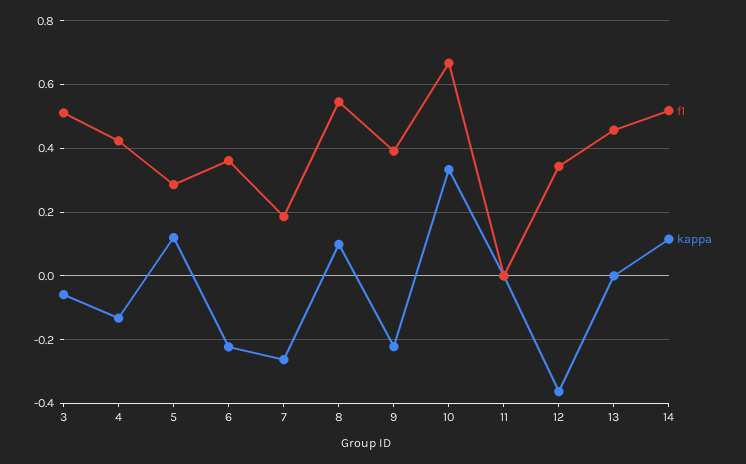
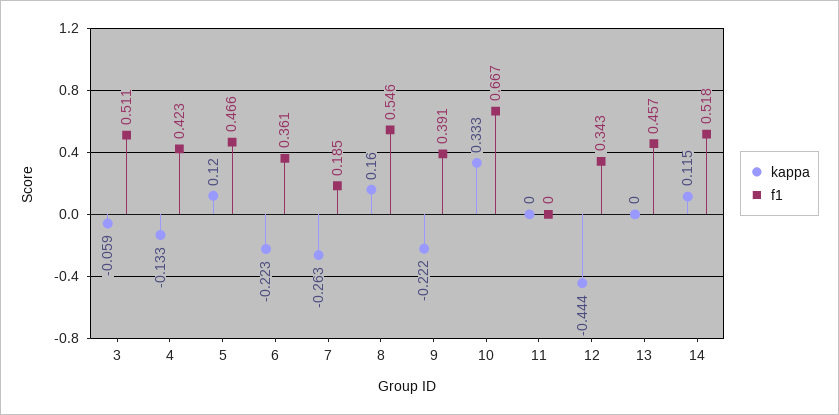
  {
    "f1": {
      "3": 0.511,
      "4": 0.423,
-     "5": 0.28,
+     "5": 0.466,
      "6": 0.361,
      "7": 0.185,
      "8": 0.546,
      "9": 0.391,
      "10": 0.667,
      "11": 0,
      "12": 0.343,
      "13": 0.457,
      "14": 0.518
    },
    "kappa": {
      "3": -0.059,
      "4": -0.133,
      "5": 0.12,
      "6": -0.223,
      "7": -0.263,
-     "8": 0.1,
+     "8": 0.16,
      "9": -0.222,
      "10": 0.333,
      "11": 0,
-     "12": -0.36,
+     "12": -0.444,
      "13": 0,
      "14": 0.115
    }
  }

